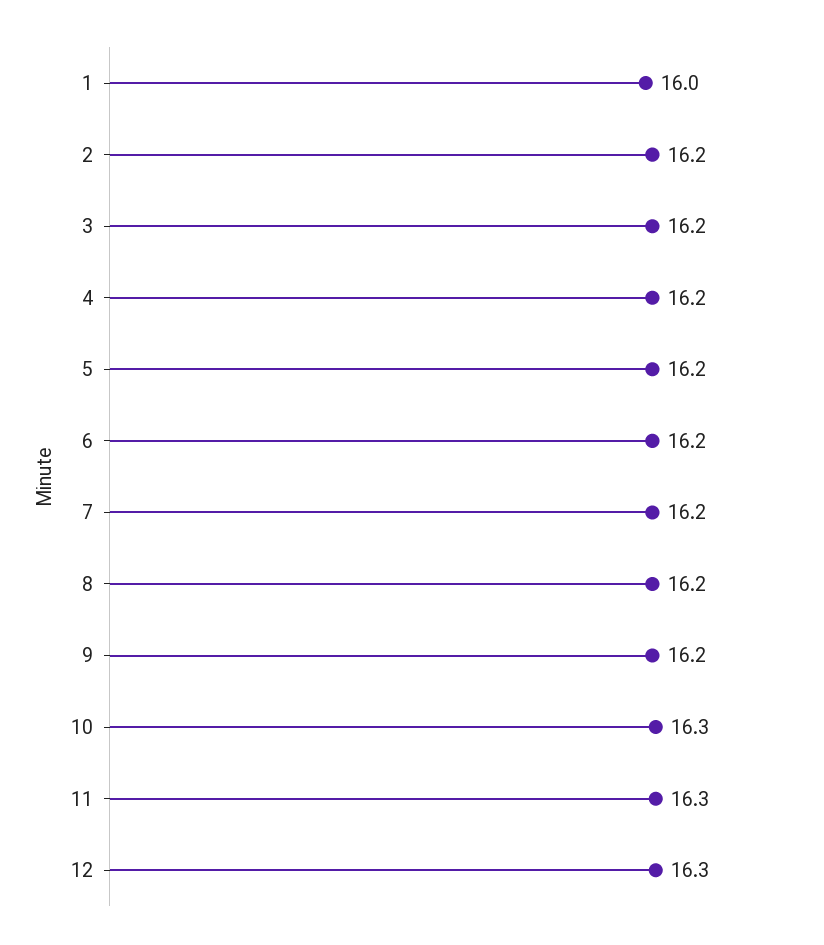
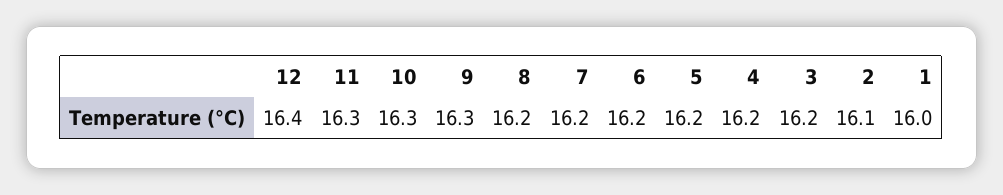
  {
    "1": 16,
-   "2": 16.2,
+   "2": 16.1,
    "3": 16.2,
    "4": 16.2,
    "5": 16.2,
    "6": 16.2,
    "7": 16.2,
    "8": 16.2,
-   "9": 16.2,
+   "9": 16.3,
    "10": 16.3,
    "11": 16.3,
-   "12": 16.3
+   "12": 16.4
  }

